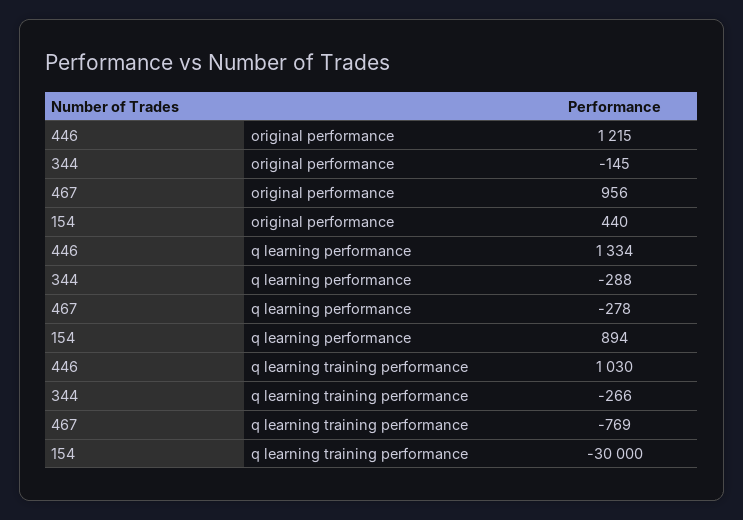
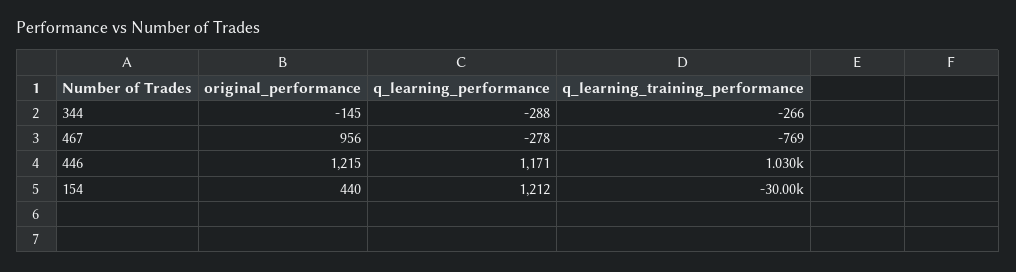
  {
    "446": {
      "original performance": 1215,
-     "q learning performance": 1334,
+     "q learning performance": 1171,
      "q learning training performance": 1030
    },
    "344": {
      "original performance": -145,
      "q learning performance": -288,
      "q learning training performance": -266
    },
    "467": {
      "original performance": 956,
      "q learning performance": -278,
      "q learning training performance": -769
    },
    "154": {
      "original performance": 440,
-     "q learning performance": 894,
+     "q learning performance": 1212,
      "q learning training performance": -30000
    }
  }

